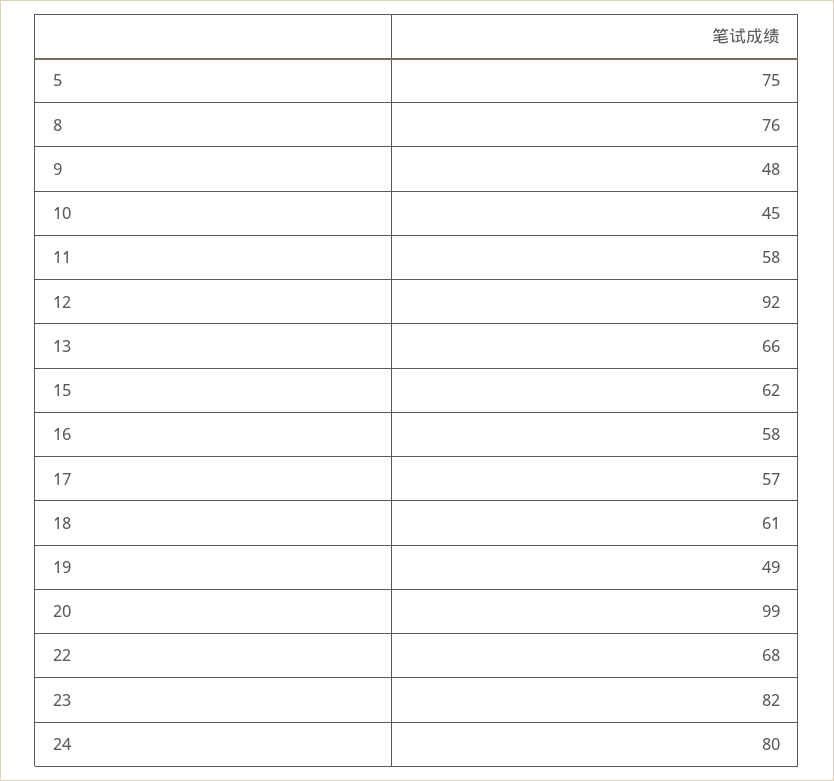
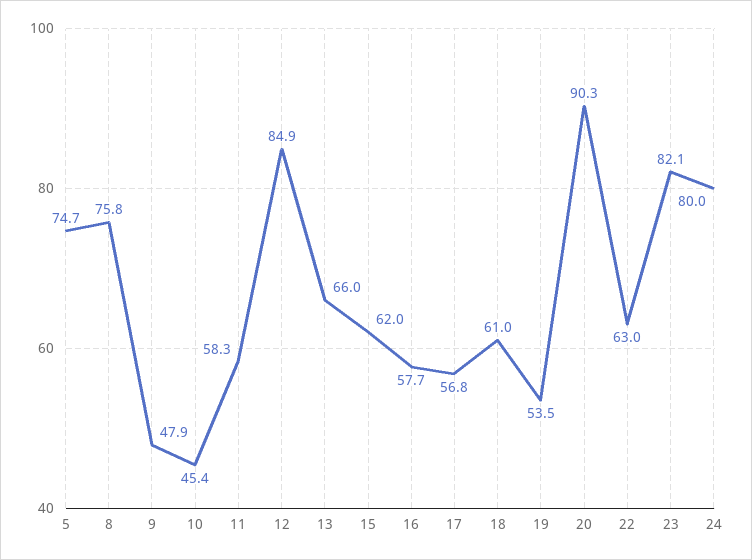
  {
    "5": 74.7,
    "8": 75.8,
    "9": 47.9,
    "10": 45.4,
    "11": 58.3,
-   "12": 92,
+   "12": 84.9,
    "13": 66,
    "15": 62,
    "16": 57.7,
    "17": 56.8,
    "18": 61,
-   "19": 49,
+   "19": 53.5,
-   "20": 99,
+   "20": 90.3,
-   "22": 68,
+   "22": 63,
    "23": 82.1,
    "24": 80
  }

